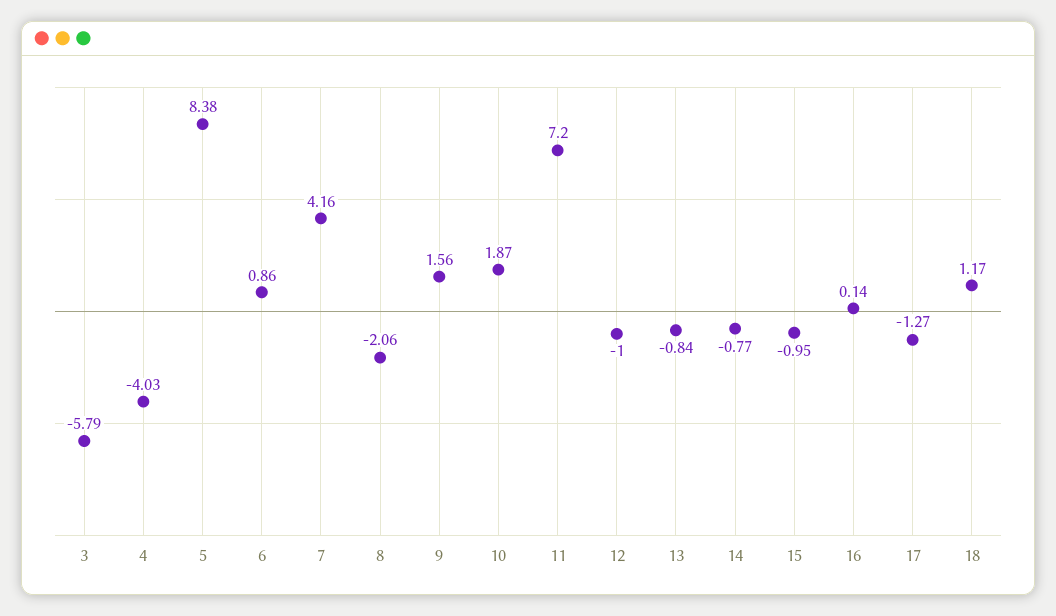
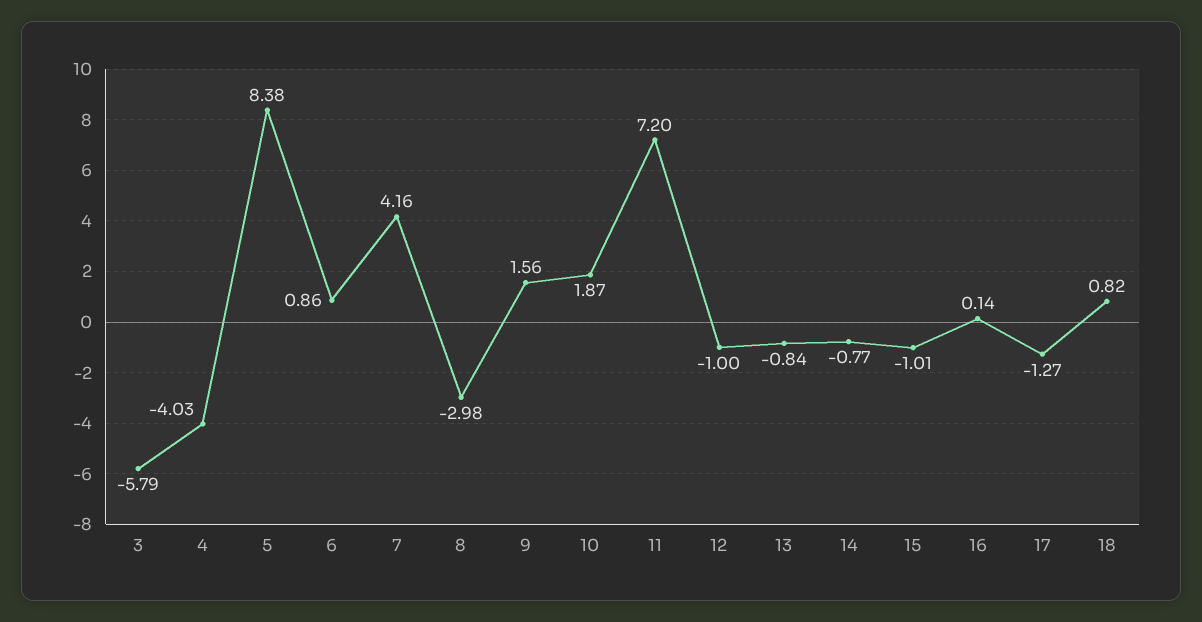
  {
    "3": -5.79,
    "4": -4.03,
    "5": 8.38,
    "6": 0.86,
    "7": 4.16,
-   "8": -2.06,
+   "8": -2.98,
    "9": 1.56,
    "10": 1.87,
    "11": 7.2,
    "12": -1,
    "13": -0.84,
    "14": -0.77,
-   "15": -0.95,
+   "15": -1.01,
    "16": 0.14,
    "17": -1.27,
-   "18": 1.17
+   "18": 0.82
  }

